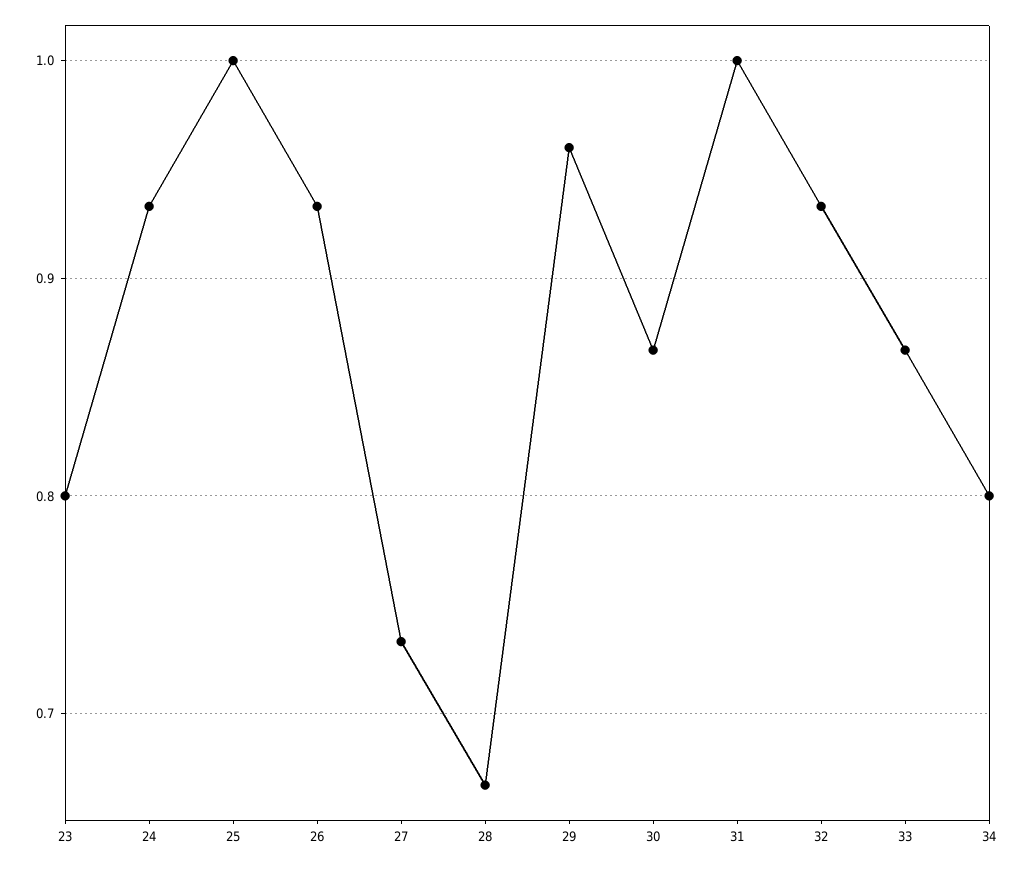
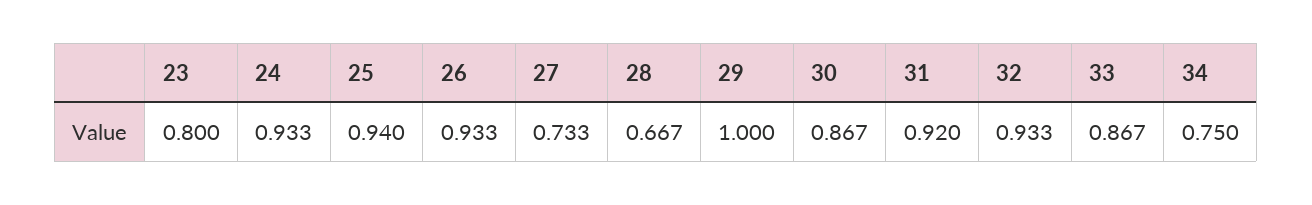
  {
    "23": 0.8,
    "24": 0.933,
-   "25": 1,
+   "25": 0.94,
    "26": 0.933,
    "27": 0.733,
    "28": 0.667,
-   "29": 0.96,
+   "29": 1,
    "30": 0.867,
-   "31": 1,
+   "31": 0.92,
    "32": 0.933,
    "33": 0.867,
-   "34": 0.8
+   "34": 0.75
  }

